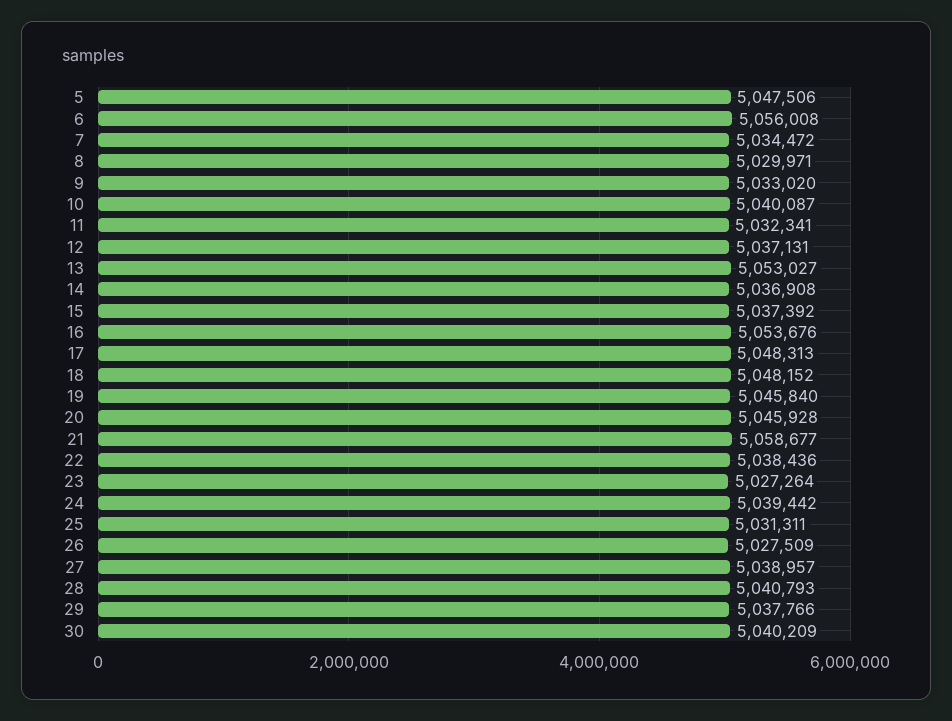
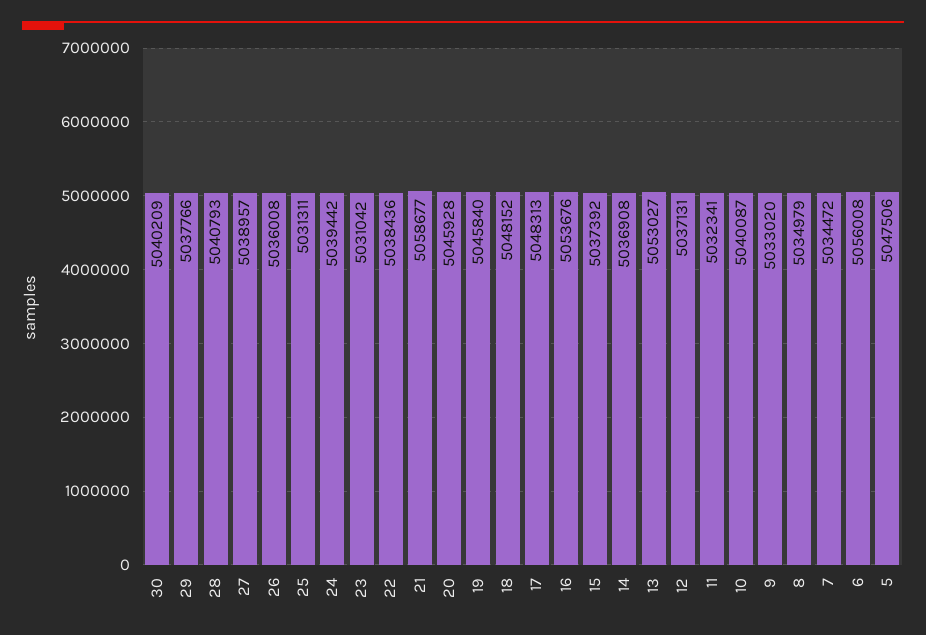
  {
    "5": 5047506,
    "6": 5056008,
    "7": 5034472,
-   "8": 5029971,
+   "8": 5034979,
    "9": 5033020,
    "10": 5040087,
    "11": 5032341,
    "12": 5037131,
    "13": 5053027,
    "14": 5036908,
    "15": 5037392,
    "16": 5053676,
    "17": 5048313,
    "18": 5048152,
    "19": 5045840,
    "20": 5045928,
    "21": 5058677,
    "22": 5038436,
-   "23": 5027264,
+   "23": 5031042,
    "24": 5039442,
    "25": 5031311,
-   "26": 5027509,
+   "26": 5036008,
    "27": 5038957,
    "28": 5040793,
    "29": 5037766,
    "30": 5040209
  }

